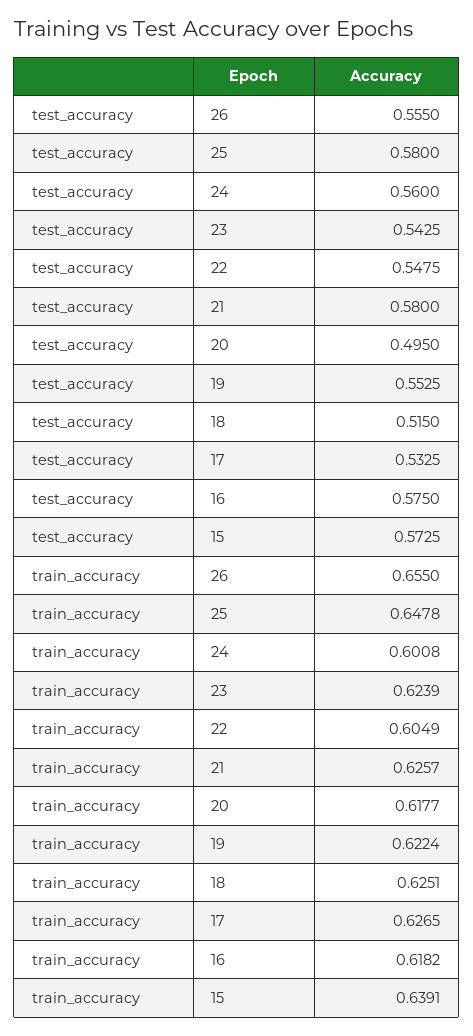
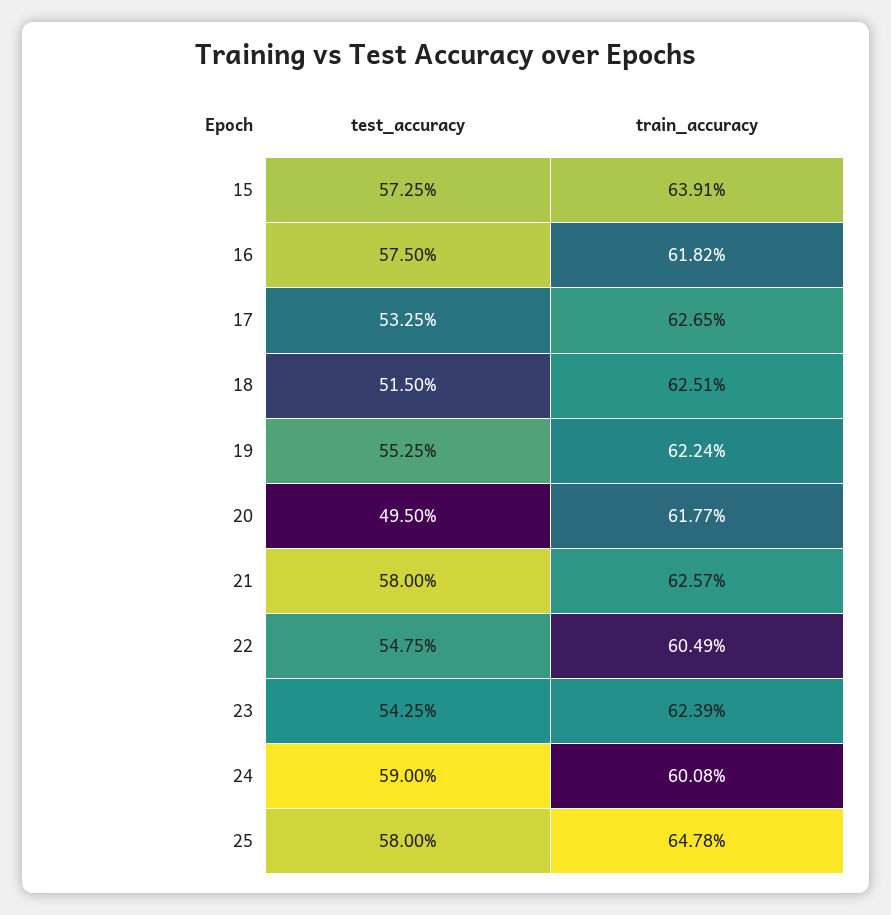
  {
    "test_accuracy": {
-     "26": 0.555,
      "25": 0.58,
-     "24": 0.56,
+     "24": 0.59,
      "23": 0.5425,
      "22": 0.5475,
      "21": 0.58,
      "20": 0.495,
      "19": 0.5525,
      "18": 0.515,
      "17": 0.5325,
      "16": 0.575,
      "15": 0.5725
    },
    "train_accuracy": {
-     "26": 0.655,
      "25": 0.6478,
      "24": 0.6008,
      "23": 0.6239,
      "22": 0.6049,
      "21": 0.6257,
      "20": 0.6177,
      "19": 0.6224,
      "18": 0.6251,
      "17": 0.6265,
      "16": 0.6182,
      "15": 0.6391
    }
  }

